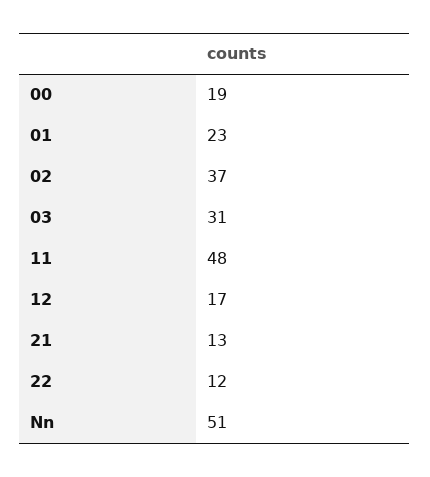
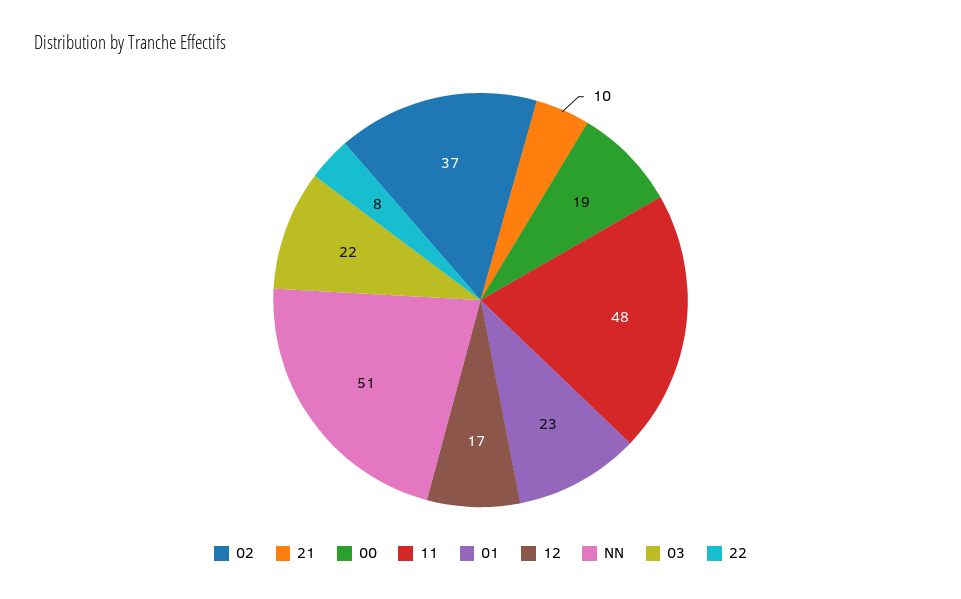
  {
    "00": 19,
    "01": 23,
    "02": 37,
-   "03": 31,
+   "03": 22,
    "11": 48,
    "12": 17,
-   "21": 13,
+   "21": 10,
-   "22": 12,
+   "22": 8,
    "Nn": 51
  }

